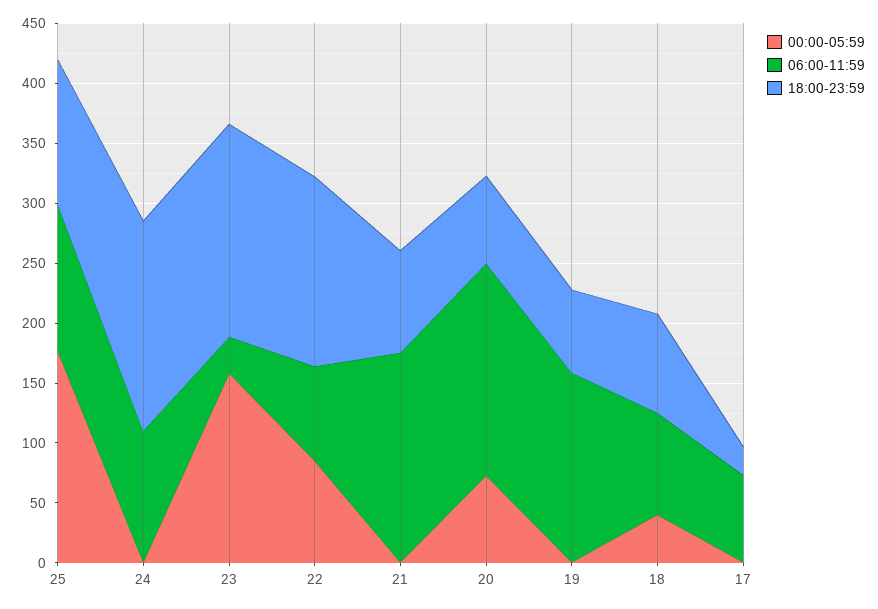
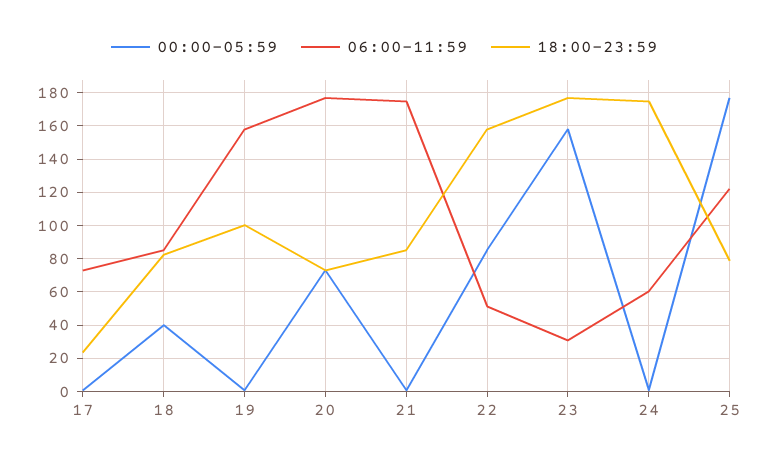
  {
    "00:00-05:59": {
      "25": 175,
      "24": 0,
      "23": 160,
      "22": 85,
      "21": 0,
      "20": 75,
      "19": 0,
      "18": 40,
      "17": 0
    },
    "06:00-11:59": {
      "25": 120,
-     "24": 110,
+     "24": 60,
      "23": 30,
-     "22": 80,
+     "22": 50,
      "21": 175,
      "20": 175,
      "19": 160,
      "18": 85,
      "17": 75
    },
    "18:00-23:59": {
-     "25": 120,
+     "25": 80,
      "24": 175,
      "23": 175,
      "22": 160,
      "21": 85,
      "20": 75,
-     "19": 70,
+     "19": 100,
      "18": 80,
      "17": 25
    }
  }

